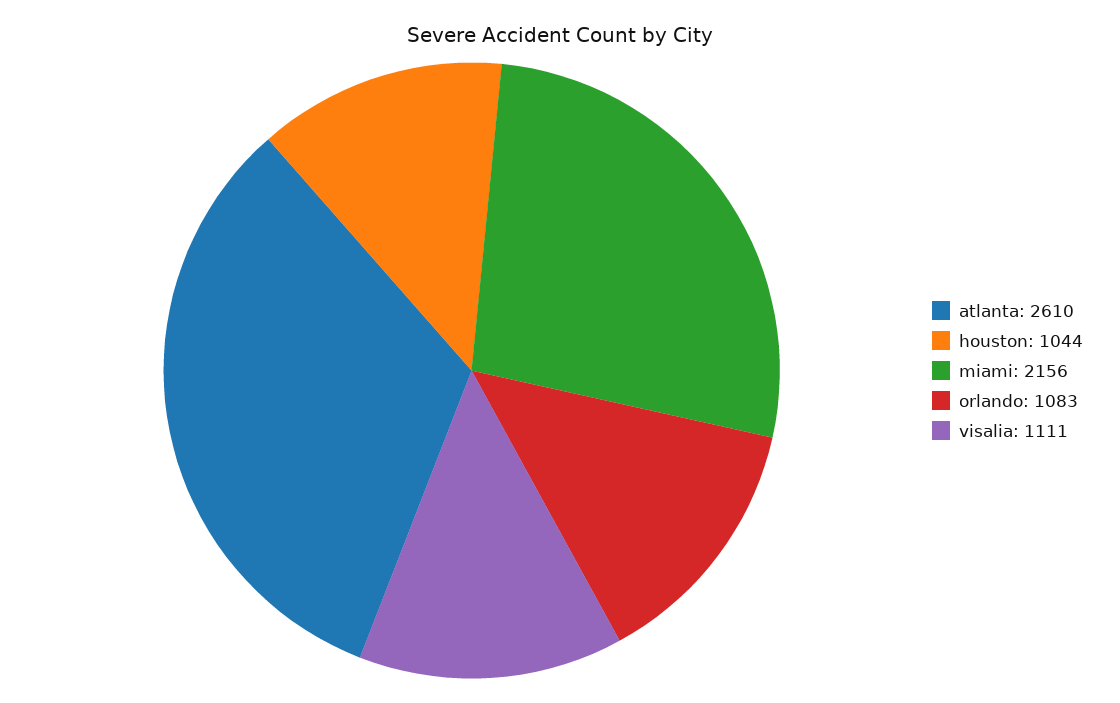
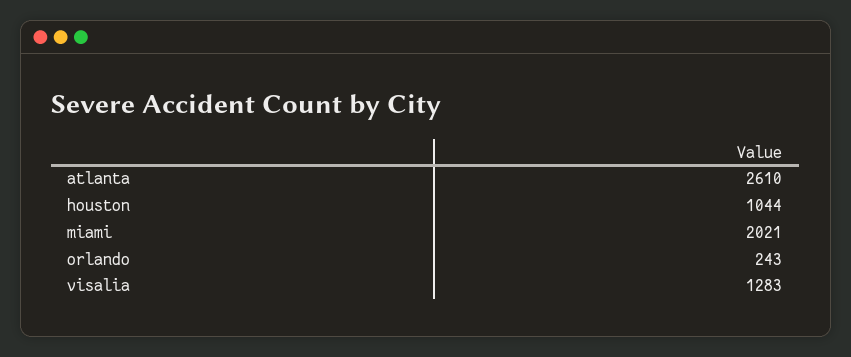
  {
    "atlanta": 2610,
    "houston": 1044,
-   "miami": 2156,
+   "miami": 2021,
-   "orlando": 1083,
+   "orlando": 243,
-   "visalia": 1111
+   "visalia": 1283
  }

